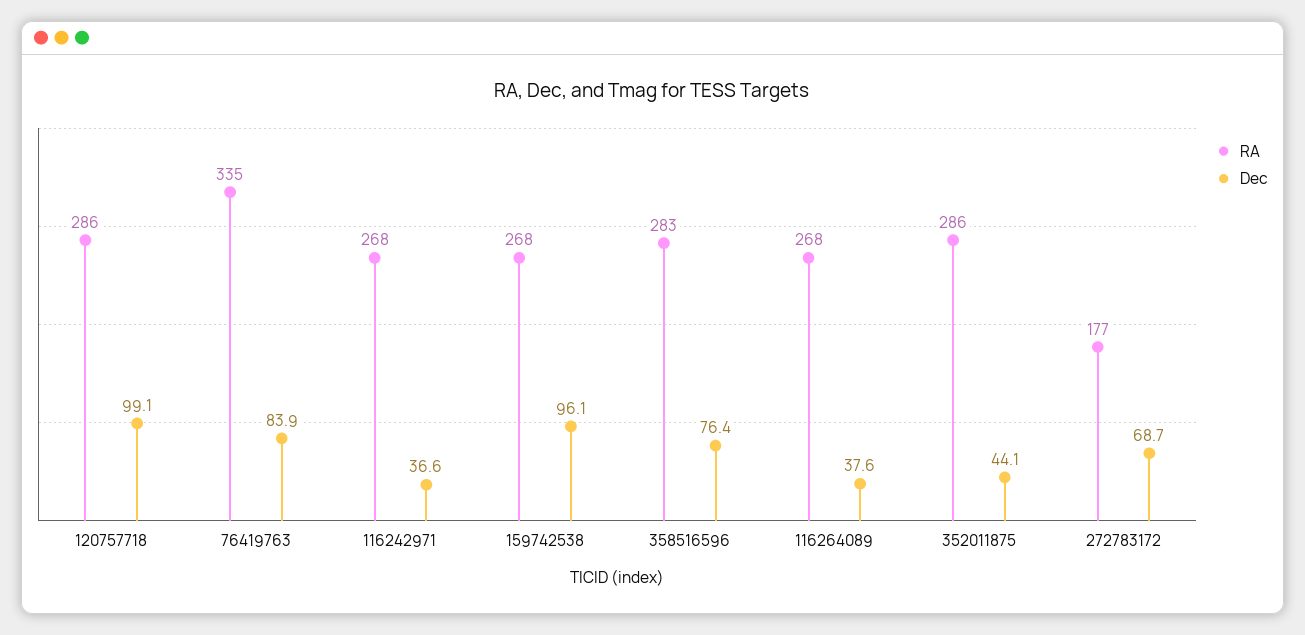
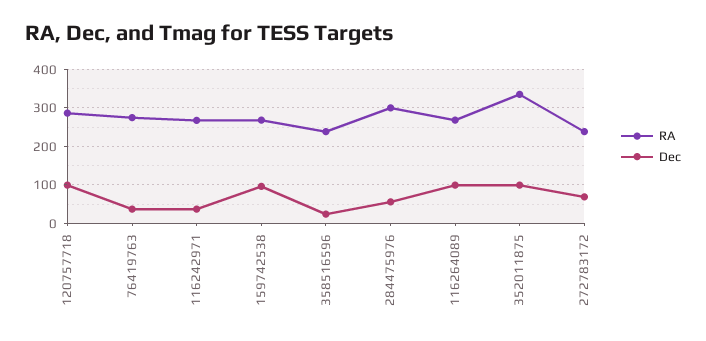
  {
    "RA": {
      "120757718": 286,
-     "76419763": 335,
+     "76419763": 280,
      "116242971": 268,
      "159742538": 268,
-     "358516596": 283,
+     "358516596": 240,
      "116264089": 268,
-     "352011875": 286,
+     "352011875": 340,
-     "272783172": 177
+     "272783172": 240,
+     "284475976": 300
    },
    "Dec": {
      "120757718": 99.1,
-     "76419763": 83.9,
+     "76419763": 40,
      "116242971": 36.6,
      "159742538": 96.1,
-     "358516596": 76.4,
+     "358516596": 20,
-     "116264089": 37.6,
+     "116264089": 100,
-     "352011875": 44.1,
+     "352011875": 100,
-     "272783172": 68.7
+     "272783172": 68.7,
+     "284475976": 60
    }
  }

